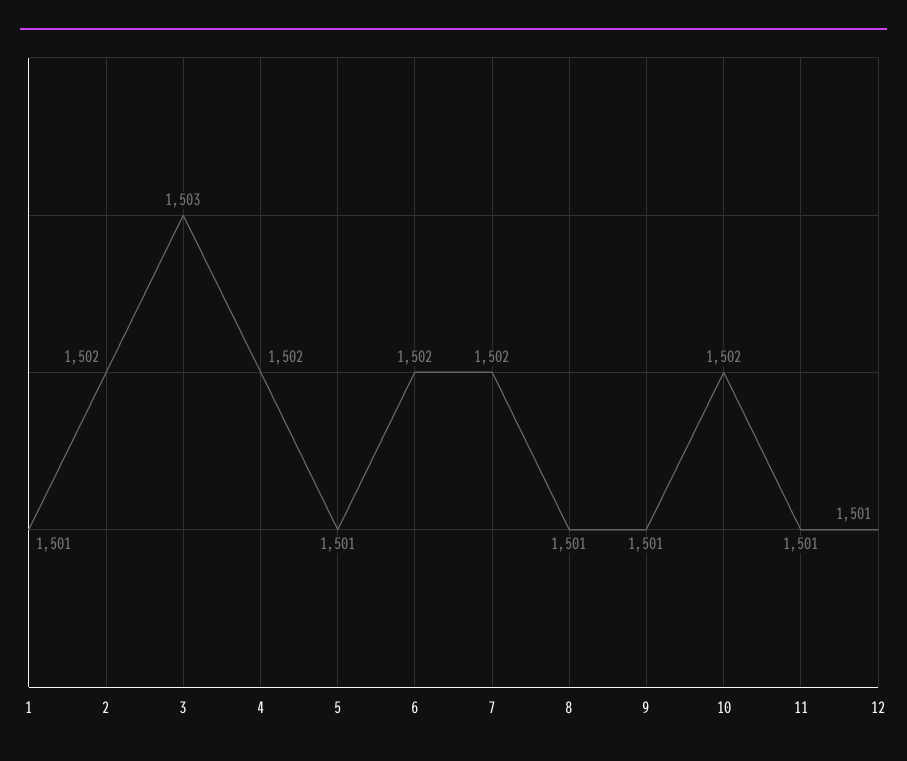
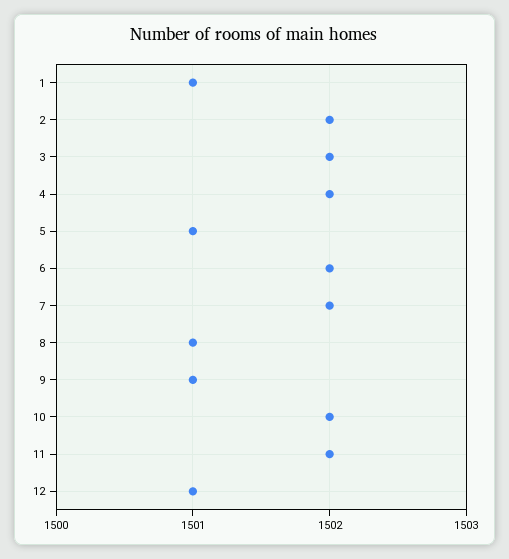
  {
    "1": 1501,
    "2": 1502,
-   "3": 1503,
+   "3": 1502,
    "4": 1502,
    "5": 1501,
    "6": 1502,
    "7": 1502,
    "8": 1501,
    "9": 1501,
    "10": 1502,
-   "11": 1501,
+   "11": 1502,
    "12": 1501
  }

